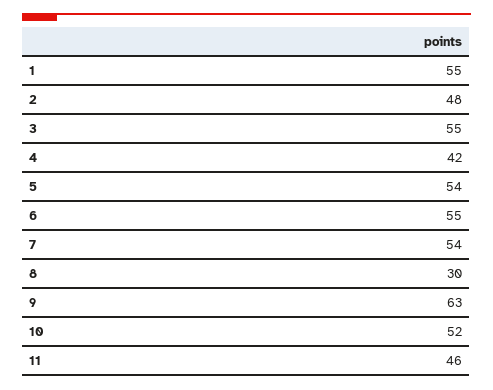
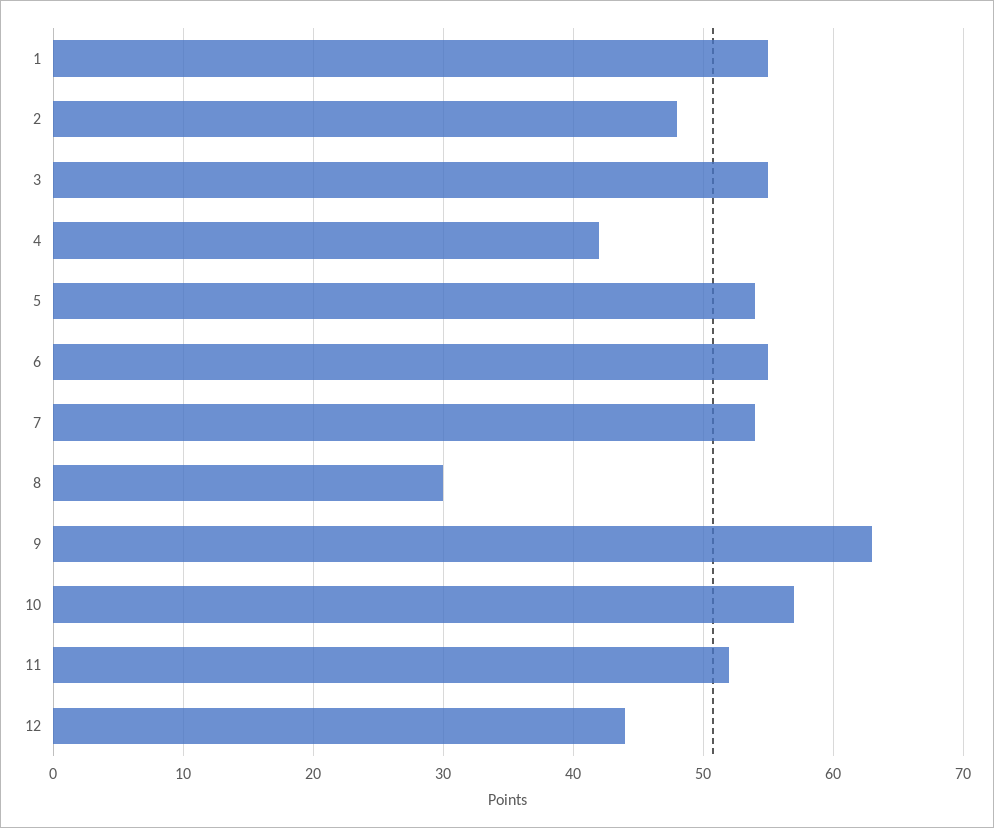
  {
    "1": 55,
    "2": 48,
    "3": 55,
    "4": 42,
    "5": 54,
    "6": 55,
    "7": 54,
    "8": 30,
    "9": 63,
-   "10": 52,
+   "10": 57,
-   "11": 46
+   "11": 52,
+   "12": 44
  }

